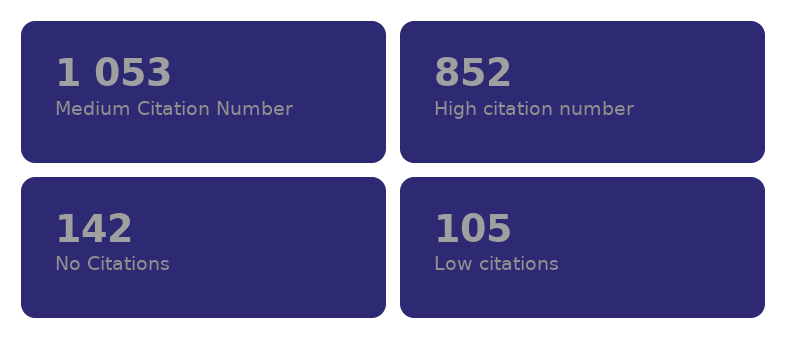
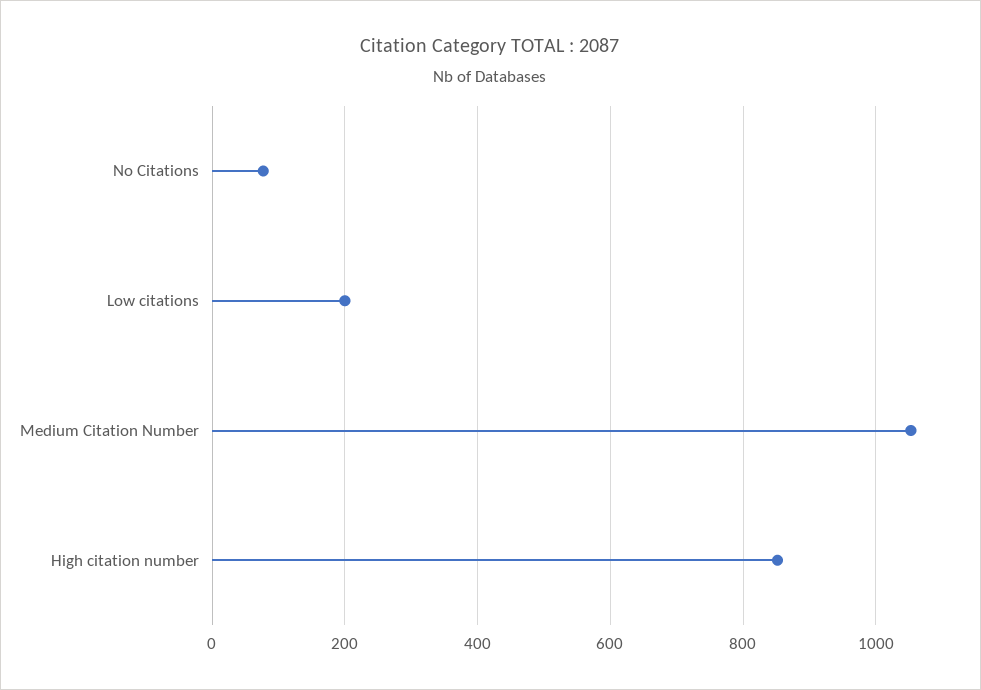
  {
    "Medium Citation Number": 1053,
    "High citation number": 852,
-   "No Citations": 142,
+   "No Citations": 80,
-   "Low citations": 105
+   "Low citations": 200
  }

